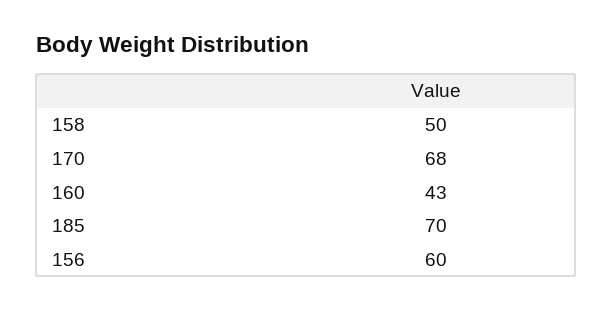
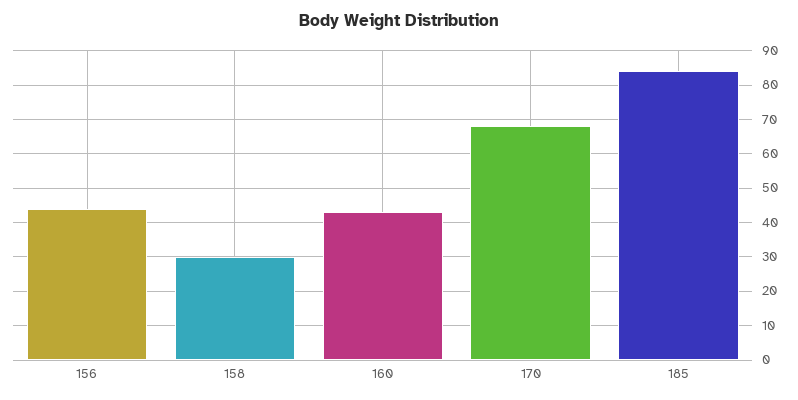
  {
-   "158": 50,
+   "158": 30,
    "170": 68,
    "160": 43,
-   "185": 70,
+   "185": 85,
-   "156": 60
+   "156": 45
  }

